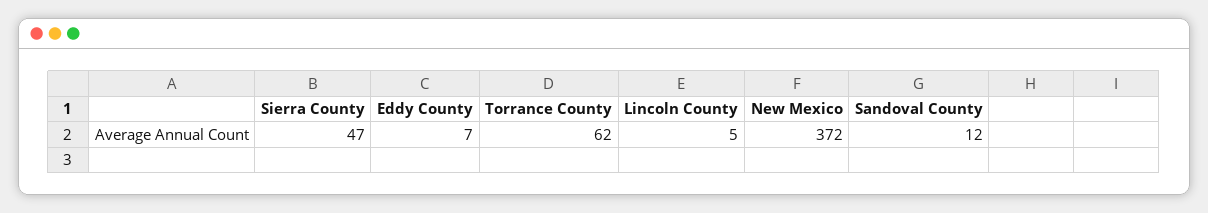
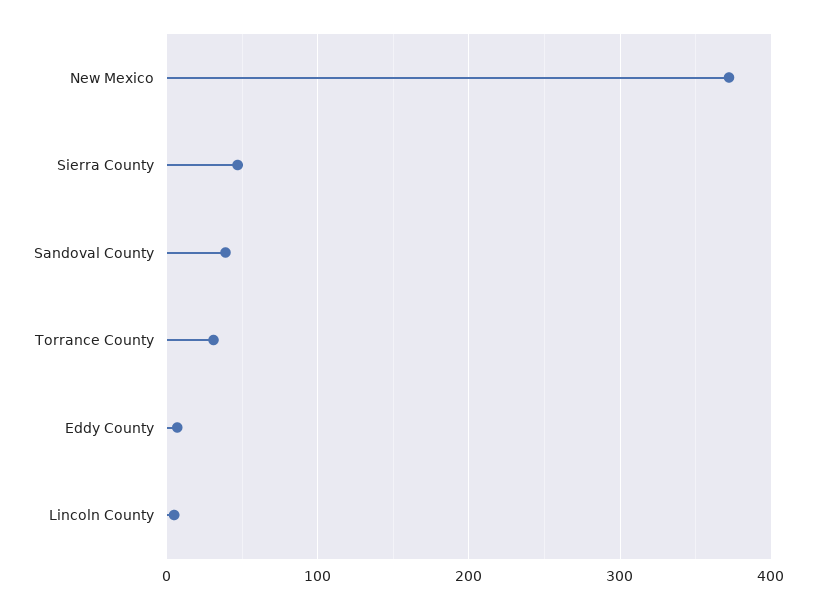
  {
    "Sierra County": 47,
    "Eddy County": 7,
-   "Torrance County": 62,
+   "Torrance County": 30,
    "Lincoln County": 5,
    "New Mexico": 372,
-   "Sandoval County": 12
+   "Sandoval County": 40
  }

